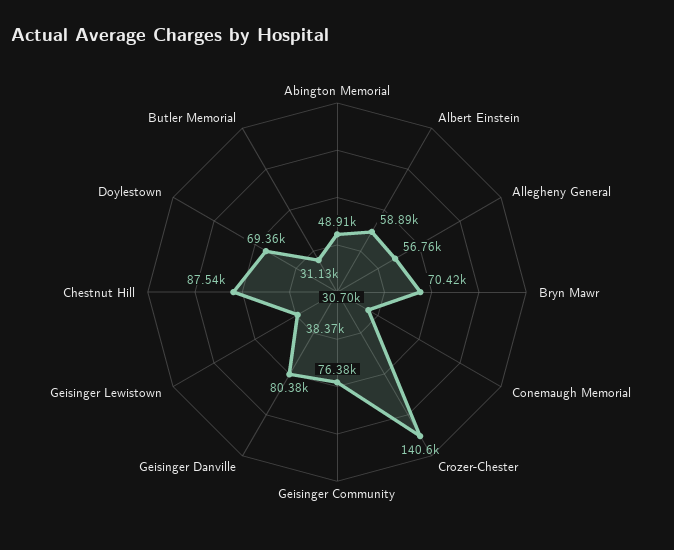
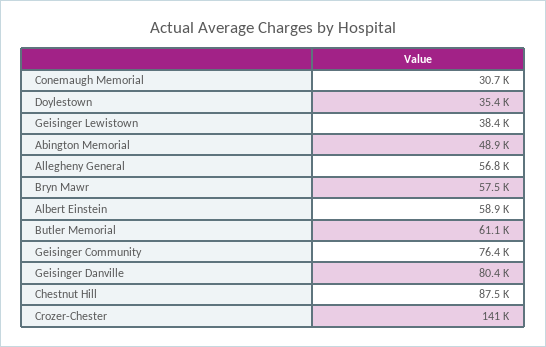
  {
    "Abington Memorial": 48910,
    "Albert Einstein": 58890,
    "Allegheny General": 56760,
-   "Bryn Mawr": 70420,
+   "Bryn Mawr": 57500,
    "Conemaugh Memorial": 30700,
    "Crozer-Chester": 140600,
    "Geisinger Community": 76380,
    "Geisinger Danville": 80380,
    "Geisinger Lewistown": 38370,
    "Chestnut Hill": 87540,
-   "Doylestown": 69360,
+   "Doylestown": 35400,
-   "Butler Memorial": 31130
+   "Butler Memorial": 61100
  }

